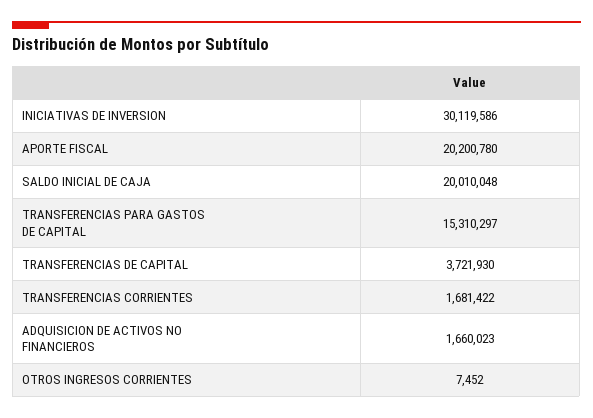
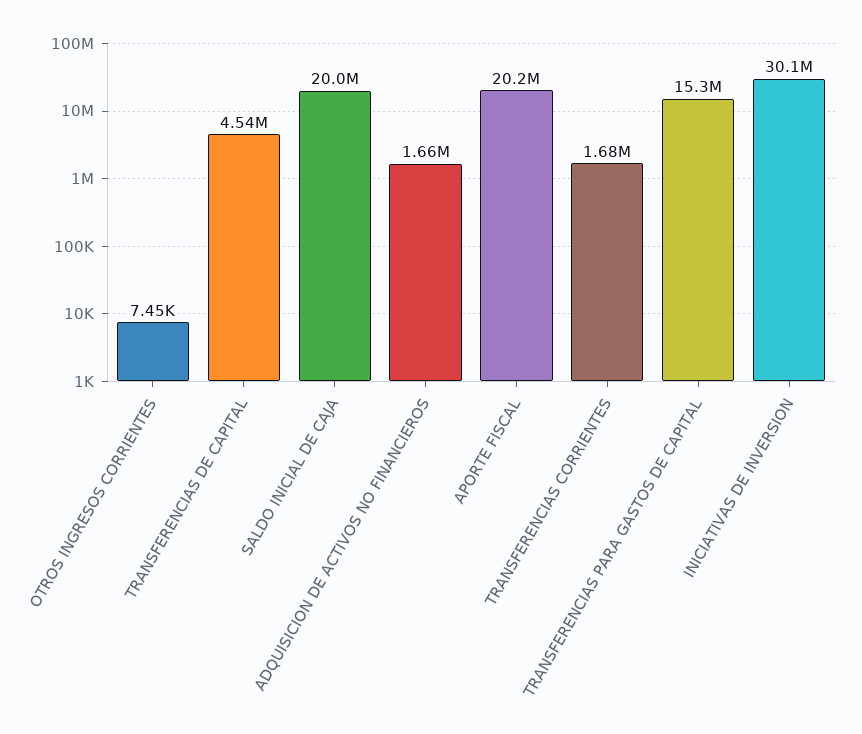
  {
    "INICIATIVAS DE INVERSION": 30119586,
    "APORTE FISCAL": 20200780,
    "SALDO INICIAL DE CAJA": 20010048,
    "TRANSFERENCIAS PARA GASTOS DE CAPITAL": 15310297,
-   "TRANSFERENCIAS DE CAPITAL": 3721930,
+   "TRANSFERENCIAS DE CAPITAL": 4540000,
    "TRANSFERENCIAS CORRIENTES": 1681422,
    "ADQUISICION DE ACTIVOS NO FINANCIEROS": 1660023,
    "OTROS INGRESOS CORRIENTES": 7452
  }

